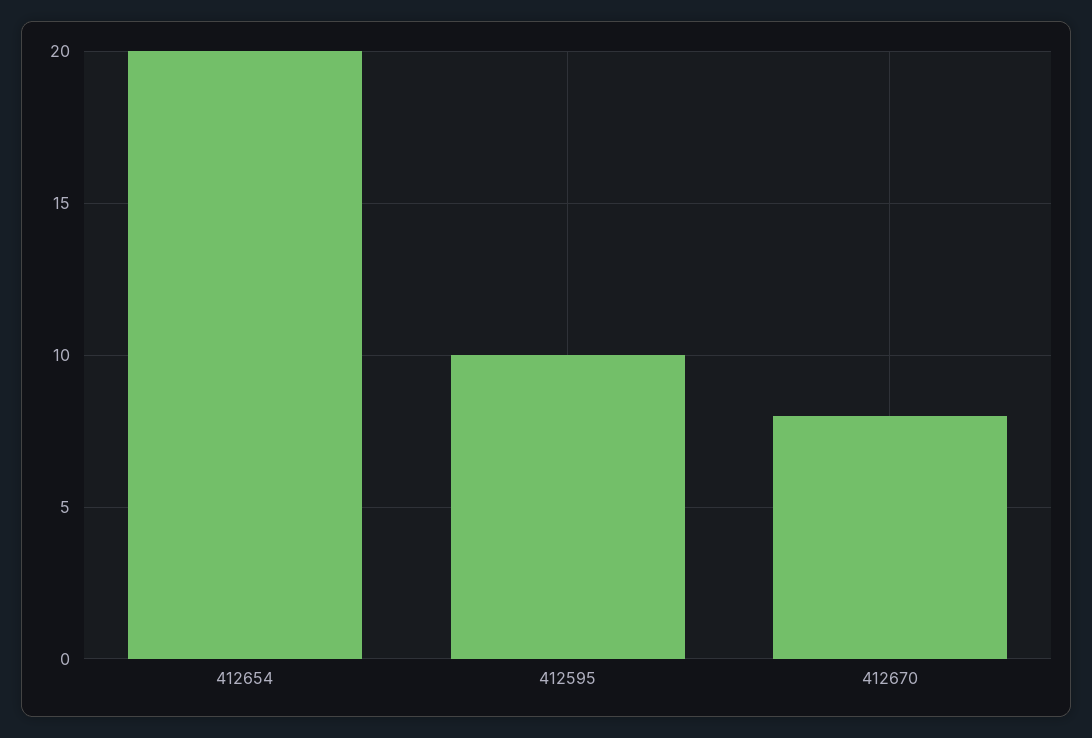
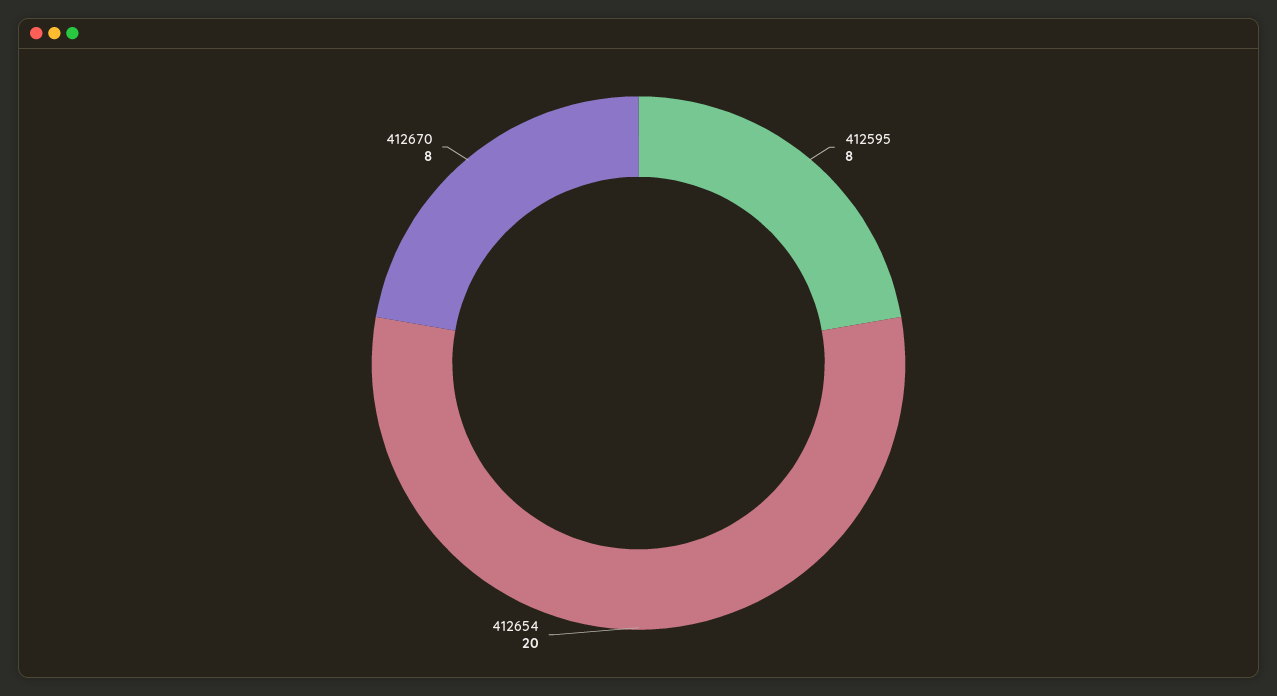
  {
    "412654": 20,
-   "412595": 10,
+   "412595": 8,
    "412670": 8
  }

